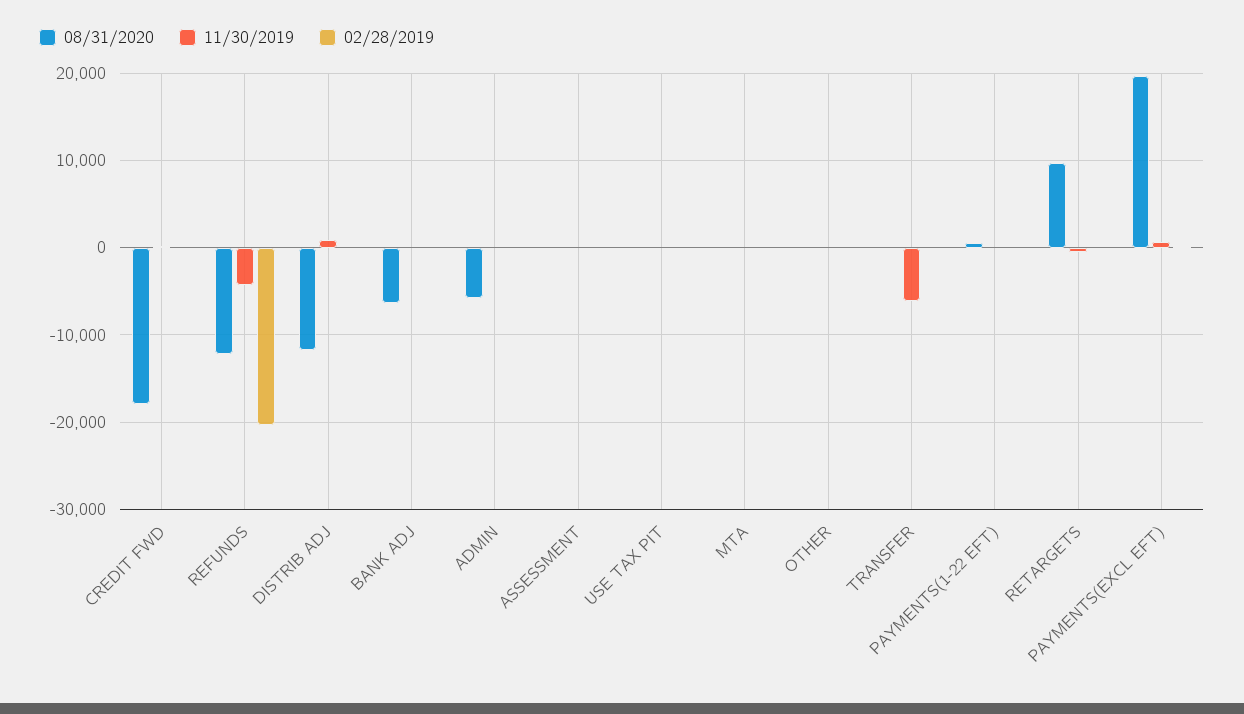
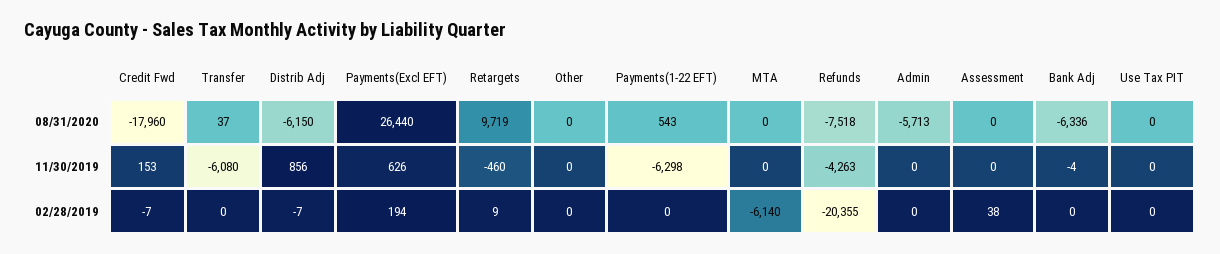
  {
    "08/31/2020": {
      "CREDIT FWD": -17960,
-     "REFUNDS": -12000,
+     "REFUNDS": -7518,
-     "DISTRIB ADJ": -12000,
+     "DISTRIB ADJ": -6150,
      "BANK ADJ": -6336,
      "ADMIN": -5713,
      "ASSESSMENT": 0,
      "USE TAX PIT": 0,
      "MTA": 0,
      "OTHER": 0,
      "TRANSFER": 37,
      "PAYMENTS(1-22 EFT)": 543,
      "RETARGETS": 9719,
-     "PAYMENTS(EXCL EFT)": 20000
+     "PAYMENTS(EXCL EFT)": 26440
    },
    "11/30/2019": {
      "CREDIT FWD": 153,
      "REFUNDS": -4263,
      "DISTRIB ADJ": 856,
      "BANK ADJ": -4,
      "ADMIN": 0,
      "ASSESSMENT": 0,
      "USE TAX PIT": 0,
      "MTA": 0,
      "OTHER": 0,
      "TRANSFER": -6080,
-     "PAYMENTS(1-22 EFT)": 0,
+     "PAYMENTS(1-22 EFT)": -6298,
      "RETARGETS": -460,
      "PAYMENTS(EXCL EFT)": 626
    },
    "02/28/2019": {
      "CREDIT FWD": -7,
      "REFUNDS": -20355,
      "DISTRIB ADJ": -7,
      "BANK ADJ": 0,
      "ADMIN": 0,
      "ASSESSMENT": 38,
      "USE TAX PIT": 0,
-     "MTA": 0,
+     "MTA": -6140,
      "OTHER": 0,
      "TRANSFER": 0,
      "PAYMENTS(1-22 EFT)": 0,
      "RETARGETS": 9,
      "PAYMENTS(EXCL EFT)": 194
    }
  }

